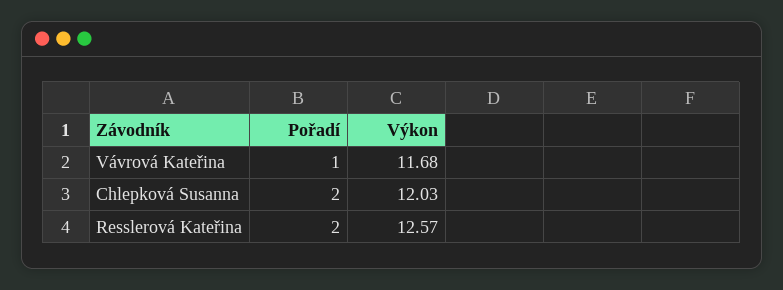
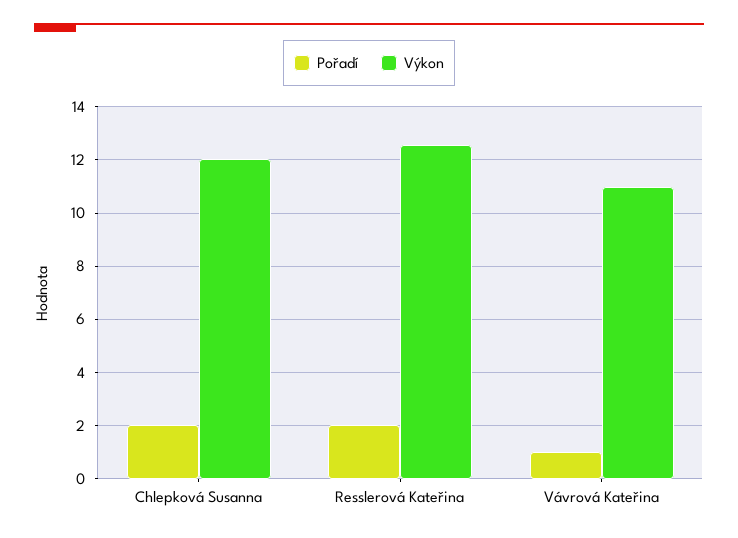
  {
    "Pořadí": {
      "Vávrová Kateřina": 1,
      "Chlepková Susanna": 2,
      "Resslerová Kateřina": 2
    },
    "Výkon": {
-     "Vávrová Kateřina": 11.68,
+     "Vávrová Kateřina": 11,
      "Chlepková Susanna": 12.03,
      "Resslerová Kateřina": 12.57
    }
  }

